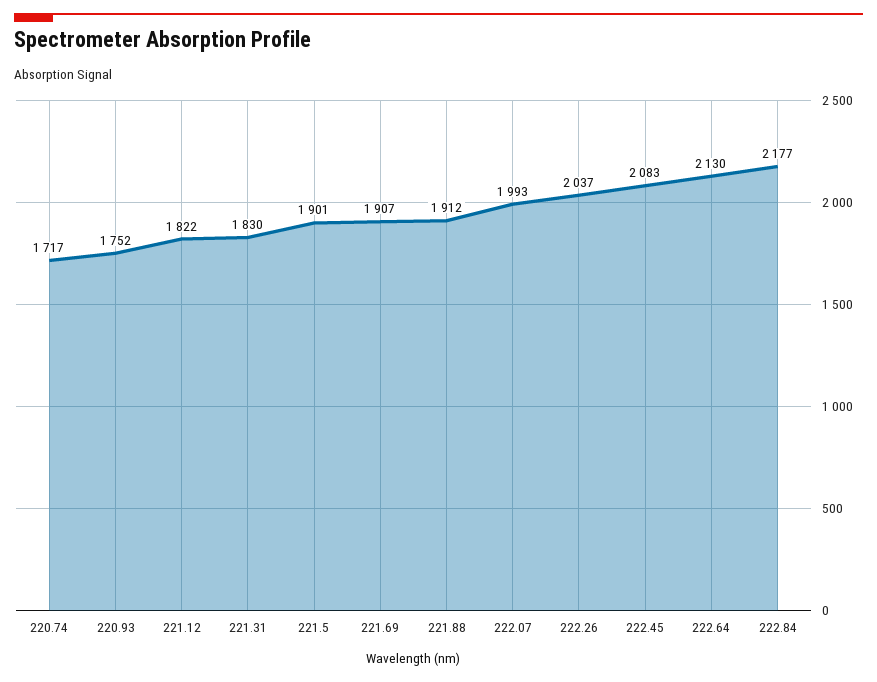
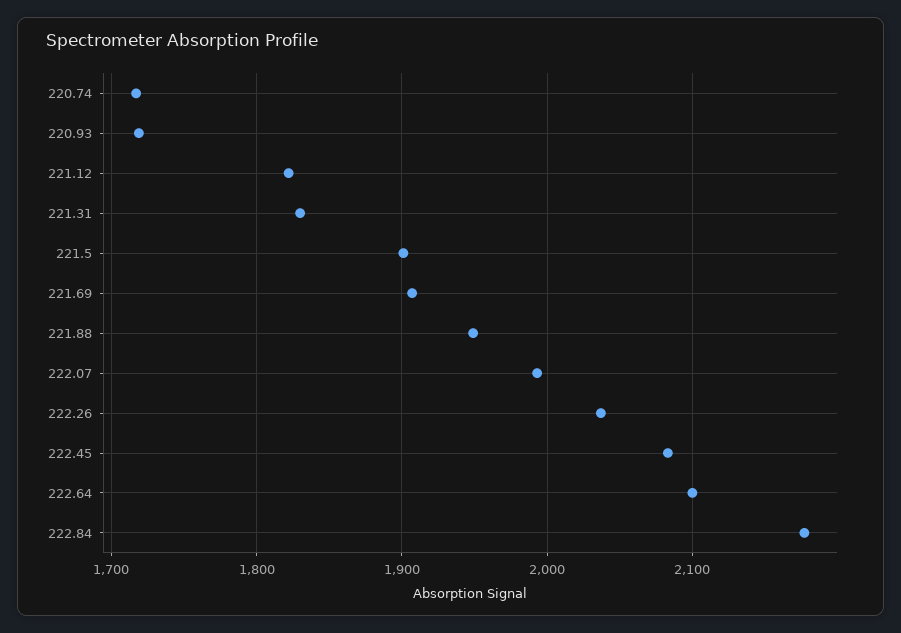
  {
    "220.74": 1717,
-   "220.93": 1752,
+   "220.93": 1720,
    "221.12": 1822,
    "221.31": 1830,
    "221.5": 1901,
    "221.69": 1907,
-   "221.88": 1912,
+   "221.88": 1950,
    "222.07": 1993,
    "222.26": 2037,
    "222.45": 2083,
-   "222.64": 2130,
+   "222.64": 2100,
    "222.84": 2177
  }

